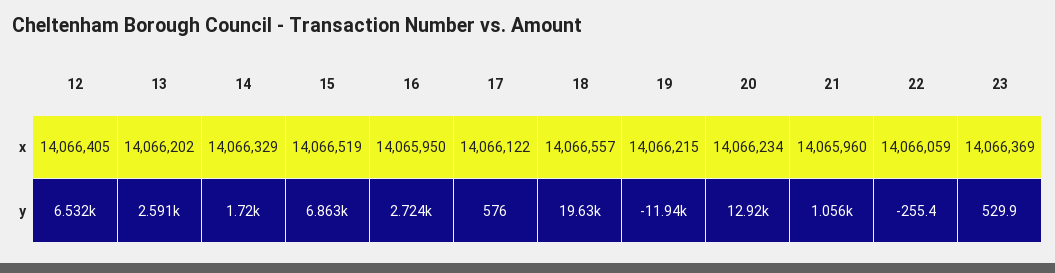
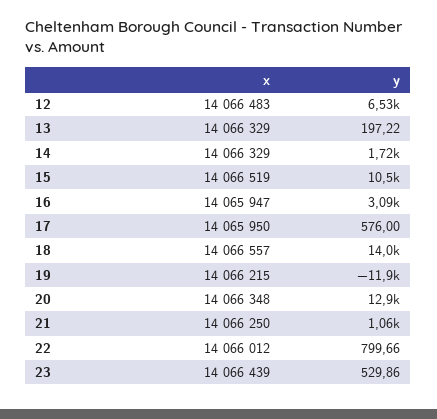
  {
    "12": {
-     "x": 14066405,
+     "x": 14066483,
      "y": 6532
    },
    "13": {
-     "x": 14066202,
+     "x": 14066329,
-     "y": 2591
+     "y": 197.22
    },
    "14": {
      "x": 14066329,
      "y": 1720
    },
    "15": {
      "x": 14066519,
-     "y": 6863
+     "y": 10500
    },
    "16": {
-     "x": 14065950,
+     "x": 14065947,
-     "y": 2724
+     "y": 3090
    },
    "17": {
-     "x": 14066122,
+     "x": 14065950,
      "y": 576
    },
    "18": {
      "x": 14066557,
-     "y": 19630
+     "y": 14000
    },
    "19": {
      "x": 14066215,
      "y": -11940
    },
    "20": {
-     "x": 14066234,
+     "x": 14066348,
      "y": 12920
    },
    "21": {
-     "x": 14065960,
+     "x": 14066250,
      "y": 1056
    },
    "22": {
-     "x": 14066059,
+     "x": 14066012,
-     "y": -255.4
+     "y": 799.66
    },
    "23": {
-     "x": 14066369,
+     "x": 14066439,
      "y": 529.86
    }
  }

